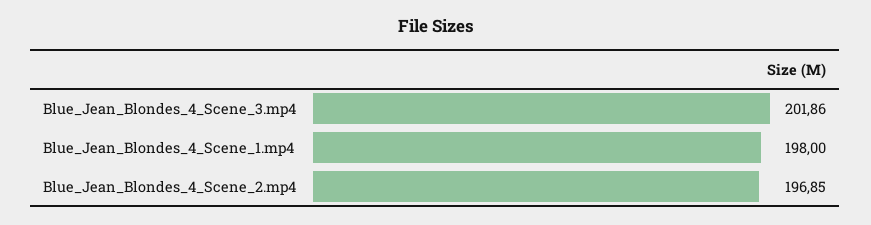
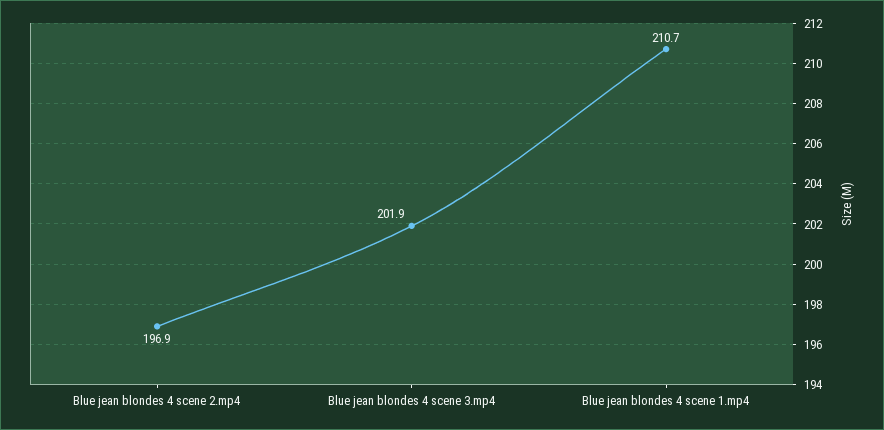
  {
    "Blue_Jean_Blondes_4_Scene_3.mp4": 201.86,
-   "Blue_Jean_Blondes_4_Scene_1.mp4": 198,
+   "Blue_Jean_Blondes_4_Scene_1.mp4": 210.7,
    "Blue_Jean_Blondes_4_Scene_2.mp4": 196.85
  }

